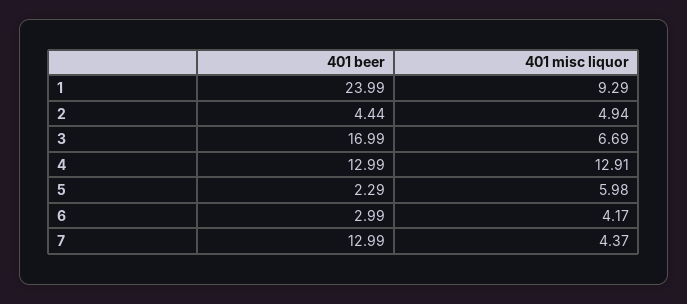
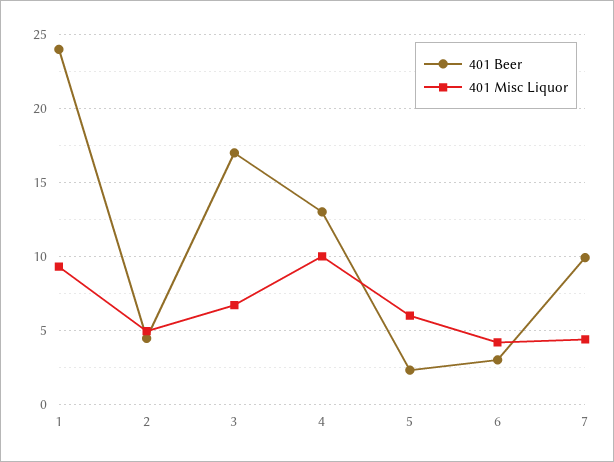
  {
    "401 beer": {
      "1": 23.99,
      "2": 4.44,
      "3": 16.99,
      "4": 12.99,
      "5": 2.29,
      "6": 2.99,
-     "7": 12.99
+     "7": 10
    },
    "401 misc liquor": {
      "1": 9.29,
      "2": 4.94,
      "3": 6.69,
-     "4": 12.91,
+     "4": 10,
      "5": 5.98,
      "6": 4.17,
      "7": 4.37
    }
  }

